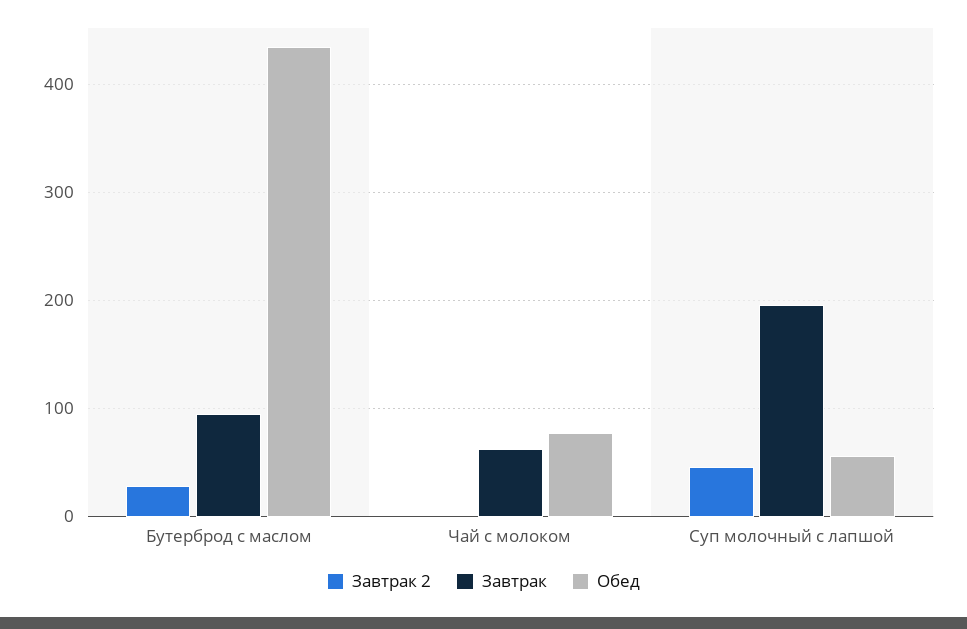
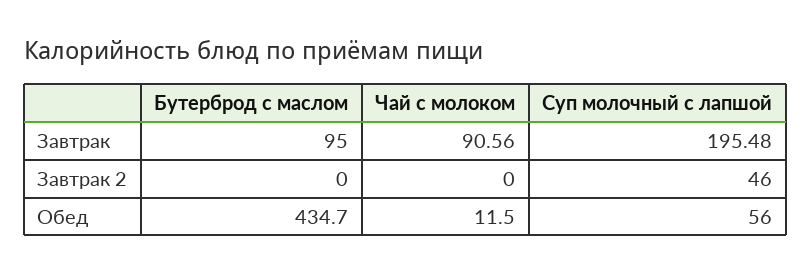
  {
    "Завтрак 2": {
-     "Бутерброд с маслом": 30,
+     "Бутерброд с маслом": 0,
      "Чай с молоком": 0,
      "Суп молочный с лапшой": 46
    },
    "Завтрак": {
      "Бутерброд с маслом": 95,
-     "Чай с молоком": 60,
+     "Чай с молоком": 90.56,
      "Суп молочный с лапшой": 195.48
    },
    "Обед": {
      "Бутерброд с маслом": 434.7,
-     "Чай с молоком": 80,
+     "Чай с молоком": 11.5,
      "Суп молочный с лапшой": 56
    }
  }

